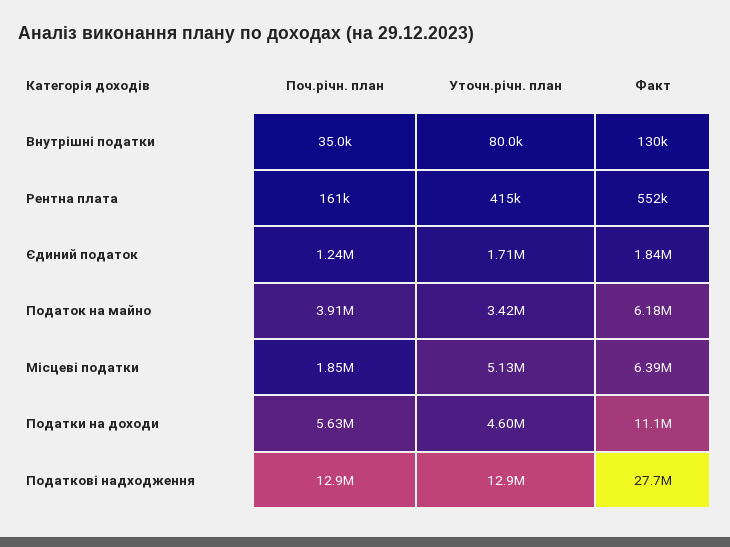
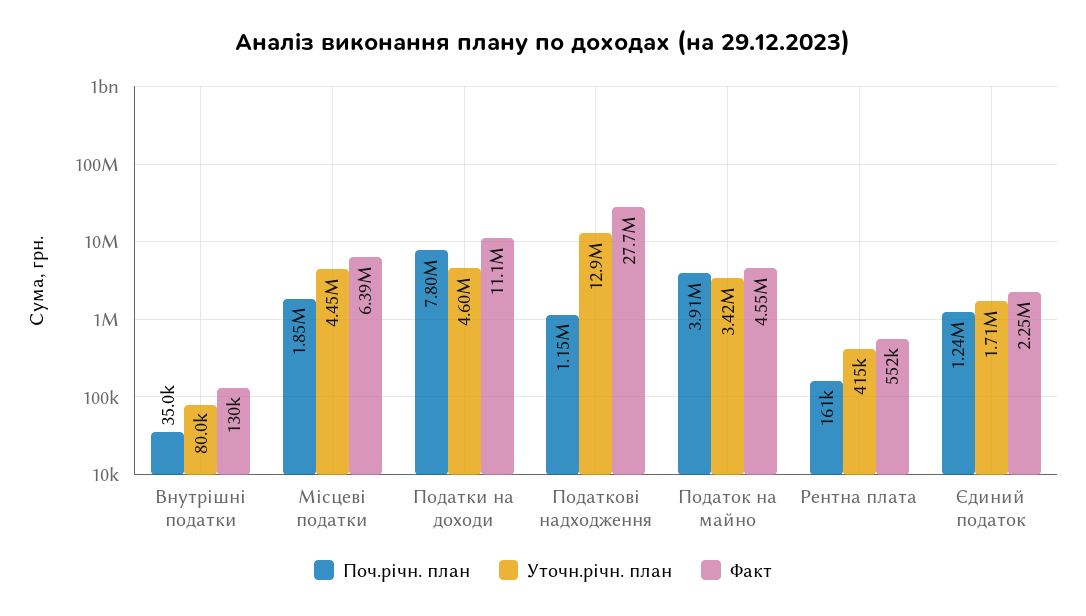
  {
    "Поч.річн. план": {
      "Внутрішні податки": 35000,
      "Рентна плата": 161000,
      "Єдиний податок": 1240000,
      "Податок на майно": 3910000,
      "Місцеві податки": 1850000,
-     "Податки на доходи": 5630000,
+     "Податки на доходи": 7800000,
-     "Податкові надходження": 12900000
+     "Податкові надходження": 1150000
    },
    "Уточн.річн. план": {
      "Внутрішні податки": 80000,
      "Рентна плата": 415000,
      "Єдиний податок": 1710000,
      "Податок на майно": 3420000,
-     "Місцеві податки": 5130000,
+     "Місцеві податки": 4450000,
      "Податки на доходи": 4600000,
      "Податкові надходження": 12900000
    },
    "Факт": {
      "Внутрішні податки": 130000,
      "Рентна плата": 552000,
-     "Єдиний податок": 1840000,
+     "Єдиний податок": 2250000,
-     "Податок на майно": 6180000,
+     "Податок на майно": 4550000,
      "Місцеві податки": 6390000,
      "Податки на доходи": 11100000,
      "Податкові надходження": 27700000
    }
  }

